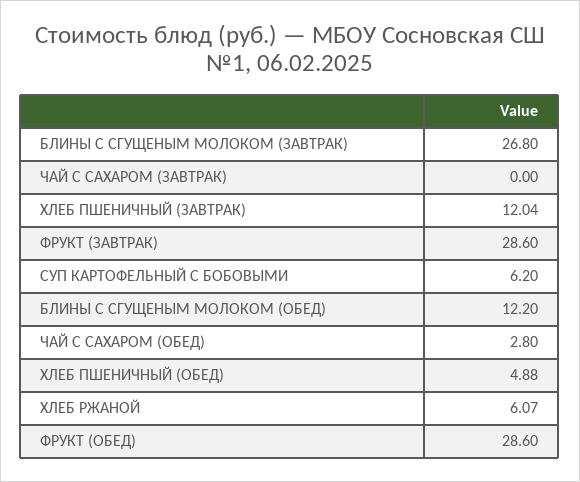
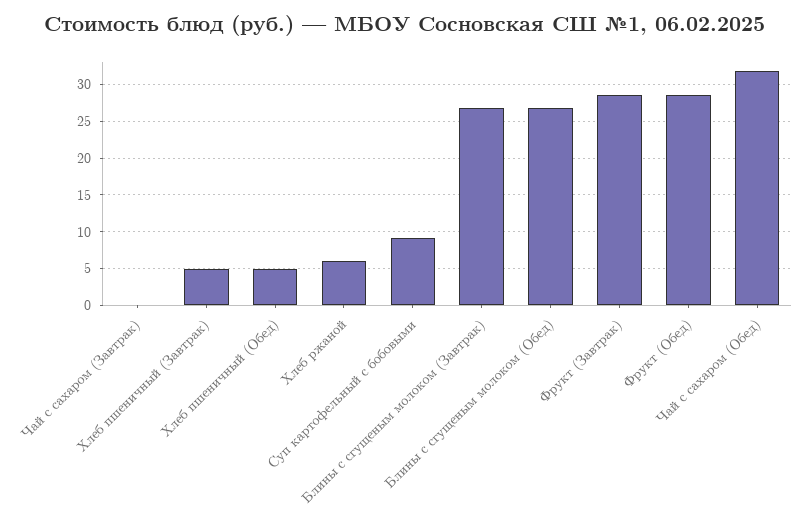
  {
    "БЛИНЫ С СГУЩЕНЫМ МОЛОКОМ (ЗАВТРАК)": 26.8,
    "ЧАЙ С САХАРОМ (ЗАВТРАК)": 0,
-   "ХЛЕБ ПШЕНИЧНЫЙ (ЗАВТРАК)": 12.04,
+   "ХЛЕБ ПШЕНИЧНЫЙ (ЗАВТРАК)": 5,
    "ФРУКТ (ЗАВТРАК)": 28.6,
-   "СУП КАРТОФЕЛЬНЫЙ С БОБОВЫМИ": 6.2,
+   "СУП КАРТОФЕЛЬНЫЙ С БОБОВЫМИ": 9,
-   "БЛИНЫ С СГУЩЕНЫМ МОЛОКОМ (ОБЕД)": 12.2,
+   "БЛИНЫ С СГУЩЕНЫМ МОЛОКОМ (ОБЕД)": 27,
-   "ЧАЙ С САХАРОМ (ОБЕД)": 2.8,
+   "ЧАЙ С САХАРОМ (ОБЕД)": 32,
    "ХЛЕБ ПШЕНИЧНЫЙ (ОБЕД)": 4.88,
    "ХЛЕБ РЖАНОЙ": 6.07,
    "ФРУКТ (ОБЕД)": 28.6
  }

